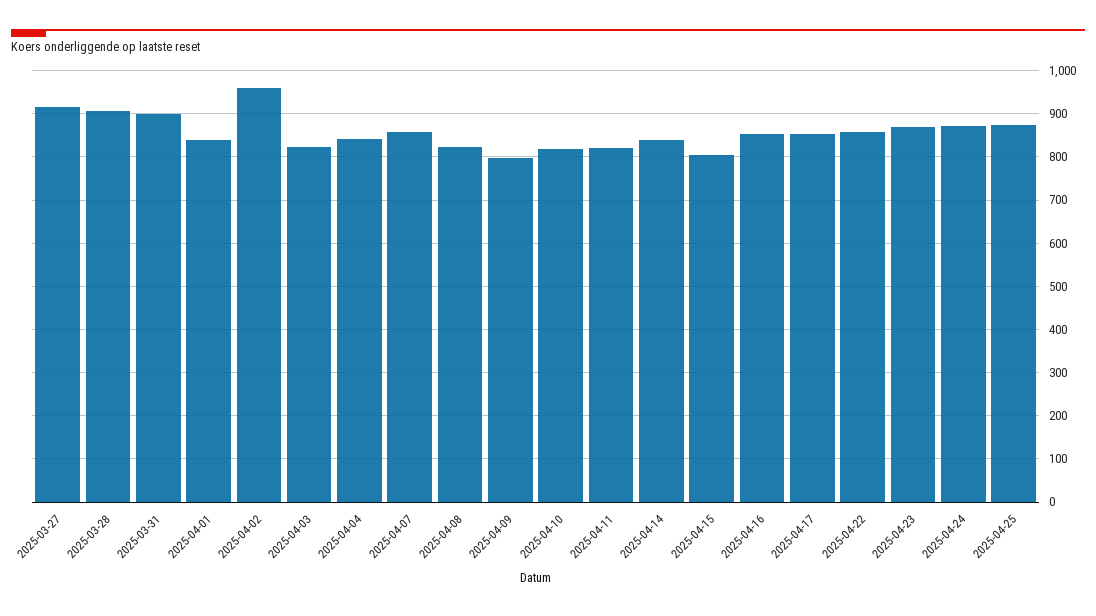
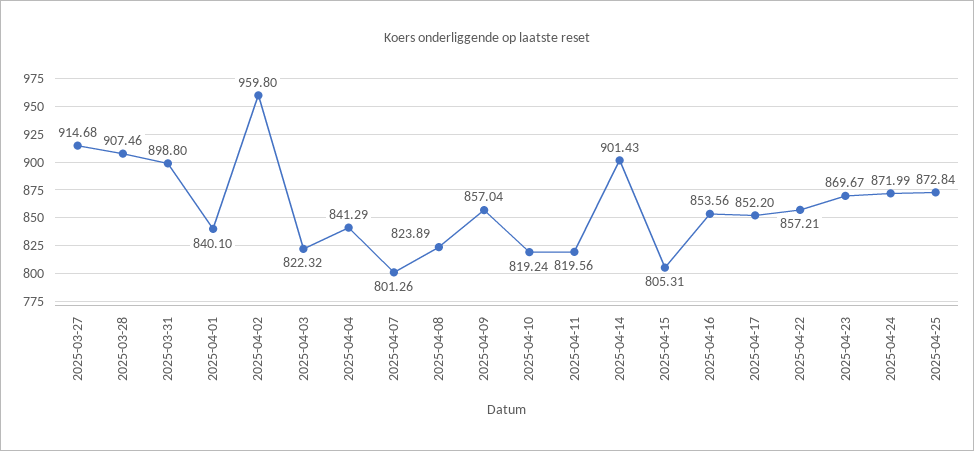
  {
    "2025-03-27": 914.68,
    "2025-03-28": 907.46,
    "2025-03-31": 898.8,
    "2025-04-01": 840.1,
    "2025-04-02": 959.8,
    "2025-04-03": 822.32,
    "2025-04-04": 841.29,
-   "2025-04-07": 860,
+   "2025-04-07": 801.26,
    "2025-04-08": 823.89,
-   "2025-04-09": 800,
+   "2025-04-09": 857.04,
    "2025-04-10": 819.24,
    "2025-04-11": 819.56,
-   "2025-04-14": 840,
+   "2025-04-14": 901.43,
    "2025-04-15": 805.31,
    "2025-04-16": 853.56,
    "2025-04-17": 852.2,
    "2025-04-22": 857.21,
    "2025-04-23": 869.67,
    "2025-04-24": 871.99,
    "2025-04-25": 872.84
  }

